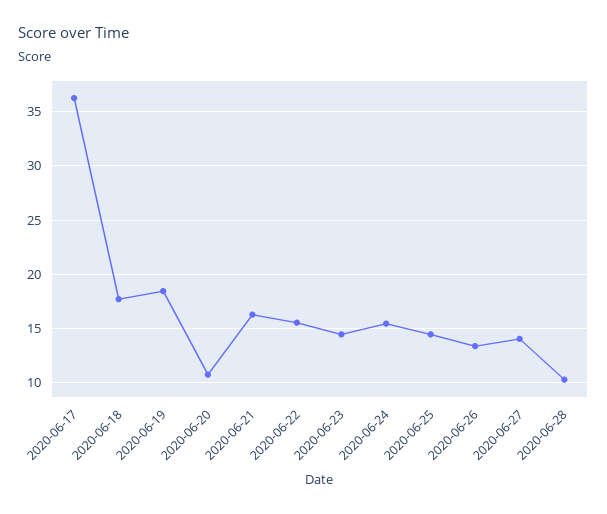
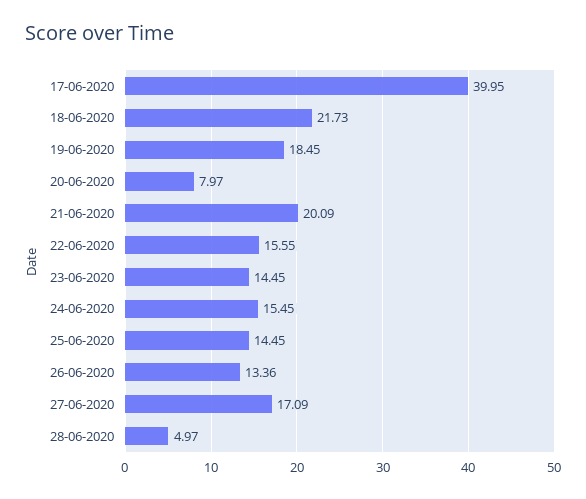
  {
-   "2020-06-17": 36,
+   "2020-06-17": 39.95,
-   "2020-06-18": 18,
+   "2020-06-18": 21.73,
    "2020-06-19": 18.45,
-   "2020-06-20": 11,
+   "2020-06-20": 7.97,
-   "2020-06-21": 16,
+   "2020-06-21": 20.09,
    "2020-06-22": 15.55,
    "2020-06-23": 14.45,
    "2020-06-24": 15.45,
    "2020-06-25": 14.45,
    "2020-06-26": 13.36,
-   "2020-06-27": 14,
+   "2020-06-27": 17.09,
-   "2020-06-28": 10
+   "2020-06-28": 4.97
  }

